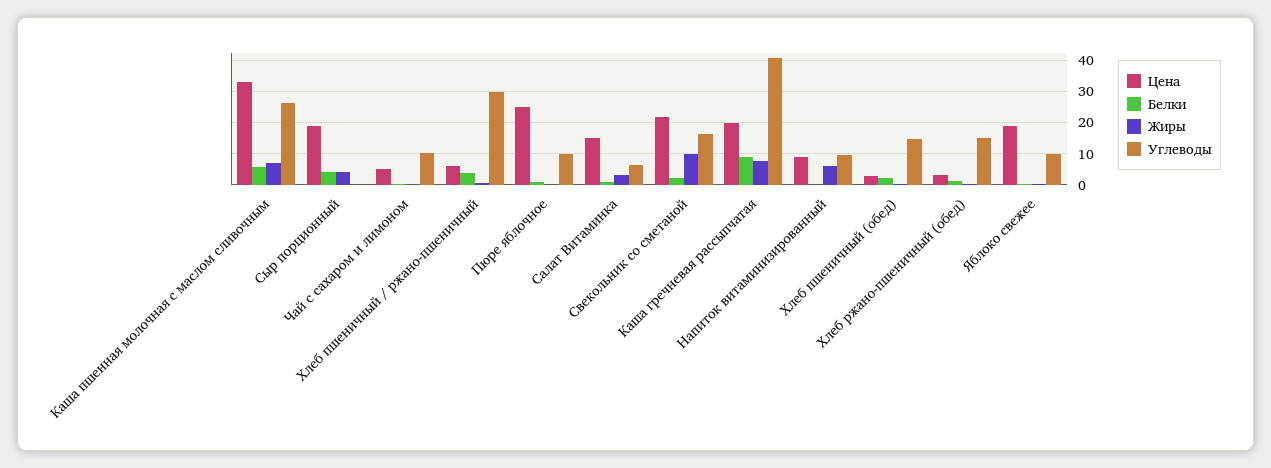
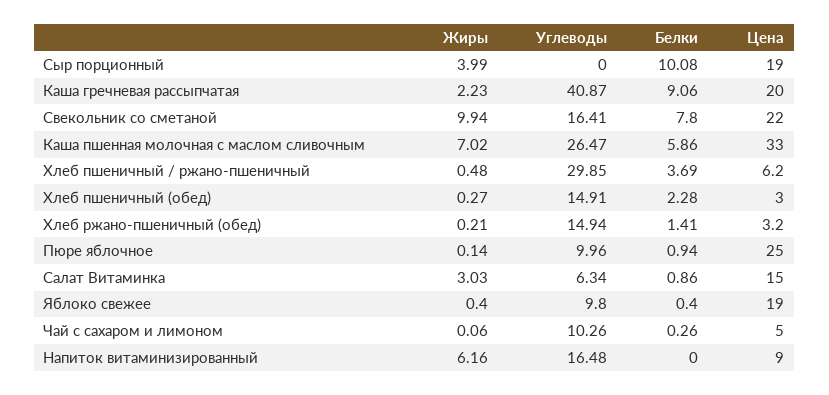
  {
    "Цена": {
      "Каша пшенная молочная с маслом сливочным": 33,
      "Сыр порционный": 19,
      "Чай с сахаром и лимоном": 5,
      "Хлеб пшеничный / ржано-пшеничный": 6.2,
      "Пюре яблочное": 25,
      "Салат Витаминка": 15,
      "Свекольник со сметаной": 22,
      "Каша гречневая рассыпчатая": 20,
      "Напиток витаминизированный": 9,
      "Хлеб пшеничный (обед)": 3,
      "Хлеб ржано-пшеничный (обед)": 3.2,
      "Яблоко свежее": 19
    },
    "Белки": {
      "Каша пшенная молочная с маслом сливочным": 5.86,
-     "Сыр порционный": 4,
+     "Сыр порционный": 10.08,
      "Чай с сахаром и лимоном": 0.26,
      "Хлеб пшеничный / ржано-пшеничный": 3.69,
      "Пюре яблочное": 0.94,
      "Салат Витаминка": 0.86,
-     "Свекольник со сметаной": 2,
+     "Свекольник со сметаной": 7.8,
      "Каша гречневая рассыпчатая": 9.06,
      "Напиток витаминизированный": 0,
      "Хлеб пшеничный (обед)": 2.28,
      "Хлеб ржано-пшеничный (обед)": 1.41,
      "Яблоко свежее": 0.4
    },
    "Жиры": {
      "Каша пшенная молочная с маслом сливочным": 7.02,
      "Сыр порционный": 3.99,
      "Чай с сахаром и лимоном": 0.06,
      "Хлеб пшеничный / ржано-пшеничный": 0.48,
      "Пюре яблочное": 0.14,
      "Салат Витаминка": 3.03,
      "Свекольник со сметаной": 9.94,
-     "Каша гречневая рассыпчатая": 8,
+     "Каша гречневая рассыпчатая": 2.23,
      "Напиток витаминизированный": 6.16,
      "Хлеб пшеничный (обед)": 0.27,
      "Хлеб ржано-пшеничный (обед)": 0.21,
      "Яблоко свежее": 0.4
    },
    "Углеводы": {
      "Каша пшенная молочная с маслом сливочным": 26.47,
      "Сыр порционный": 0,
      "Чай с сахаром и лимоном": 10.26,
      "Хлеб пшеничный / ржано-пшеничный": 29.85,
      "Пюре яблочное": 9.96,
      "Салат Витаминка": 6.34,
      "Свекольник со сметаной": 16.41,
      "Каша гречневая рассыпчатая": 40.87,
-     "Напиток витаминизированный": 10,
+     "Напиток витаминизированный": 16.48,
      "Хлеб пшеничный (обед)": 14.91,
      "Хлеб ржано-пшеничный (обед)": 14.94,
      "Яблоко свежее": 9.8
    }
  }

